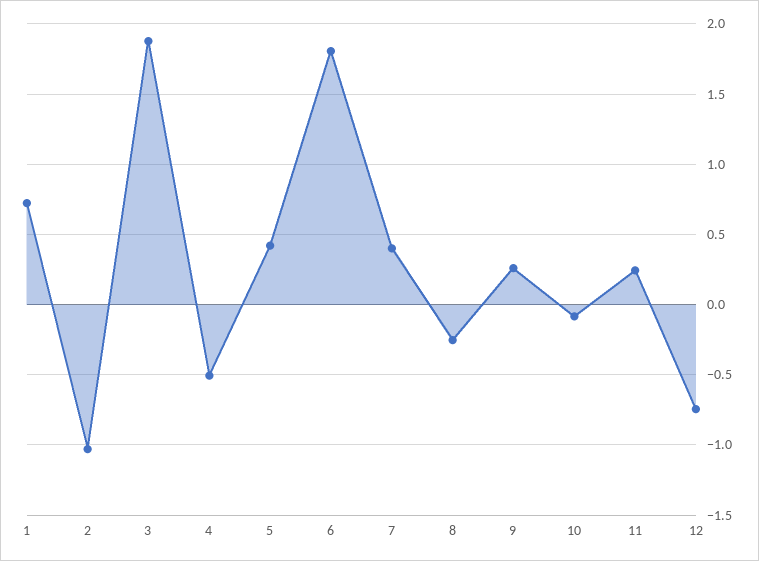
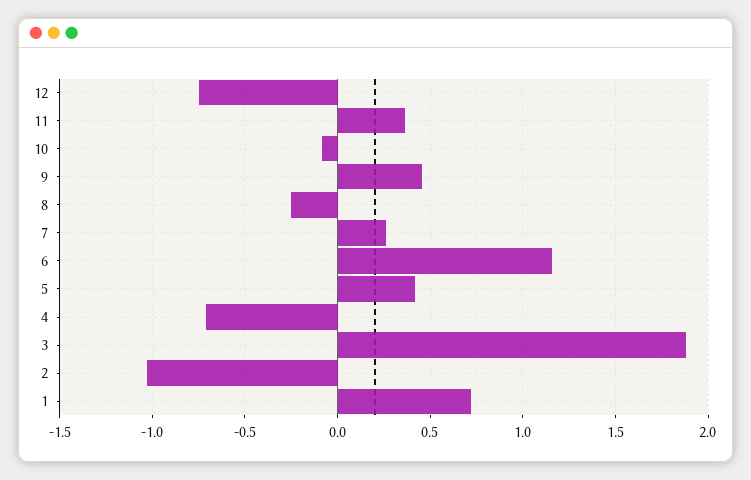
  {
    "1": 0.7,
    "2": -1.05,
    "3": 1.9,
-   "4": -0.5,
+   "4": -0.7,
    "5": 0.4,
-   "6": 1.8,
+   "6": 1.15,
-   "7": 0.4,
+   "7": 0.25,
    "8": -0.25,
-   "9": 0.25,
+   "9": 0.45,
    "10": -0.1,
-   "11": 0.25,
+   "11": 0.35,
    "12": -0.75
  }

